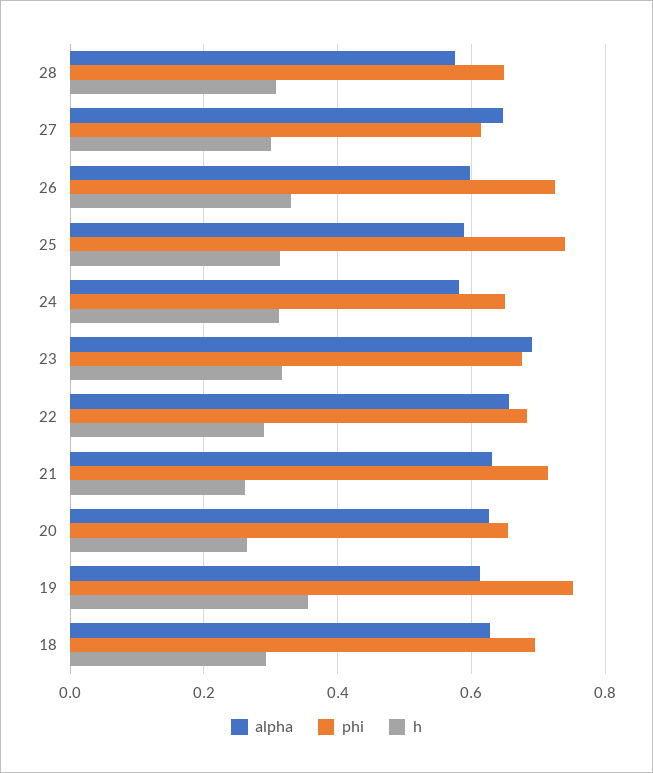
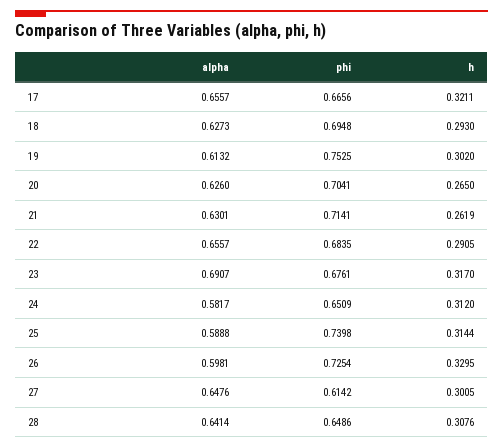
  {
    "alpha": {
-     "28": 0.58,
+     "28": 0.6414,
      "27": 0.6476,
      "26": 0.5981,
      "25": 0.5888,
      "24": 0.5817,
      "23": 0.6907,
      "22": 0.6557,
      "21": 0.6301,
      "20": 0.626,
      "19": 0.6132,
-     "18": 0.6273
+     "18": 0.6273,
+     "17": 0.6557
    },
    "phi": {
      "28": 0.6486,
      "27": 0.6142,
      "26": 0.7254,
      "25": 0.7398,
      "24": 0.6509,
      "23": 0.6761,
      "22": 0.6835,
      "21": 0.7141,
-     "20": 0.66,
+     "20": 0.7041,
      "19": 0.7525,
-     "18": 0.6948
+     "18": 0.6948,
+     "17": 0.6656
    },
    "h": {
      "28": 0.3076,
      "27": 0.3005,
      "26": 0.3295,
      "25": 0.3144,
      "24": 0.312,
      "23": 0.317,
      "22": 0.2905,
      "21": 0.2619,
      "20": 0.265,
-     "19": 0.36,
+     "19": 0.302,
-     "18": 0.293
+     "18": 0.293,
+     "17": 0.3211
    }
  }

